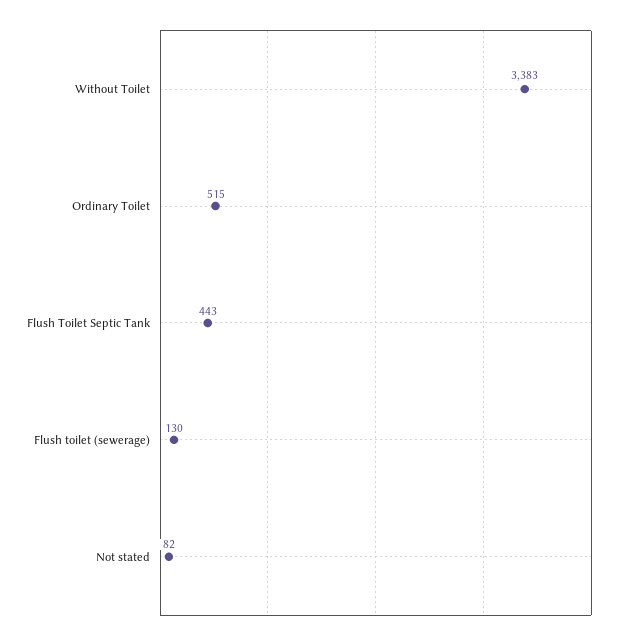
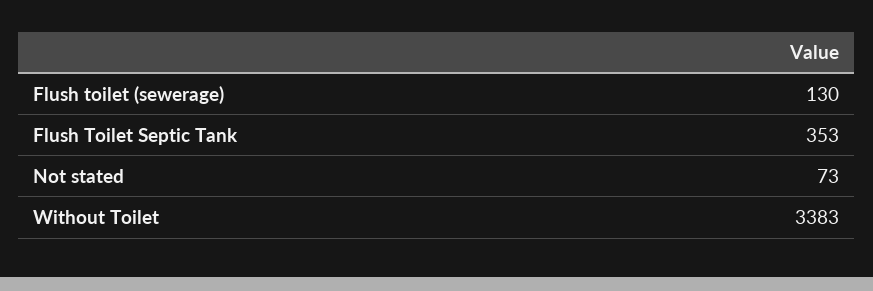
  {
    "Without Toilet": 3383,
-   "Ordinary Toilet": 515,
-   "Flush Toilet Septic Tank": 443,
+   "Flush Toilet Septic Tank": 353,
    "Flush toilet (sewerage)": 130,
-   "Not stated": 82
+   "Not stated": 73
  }

